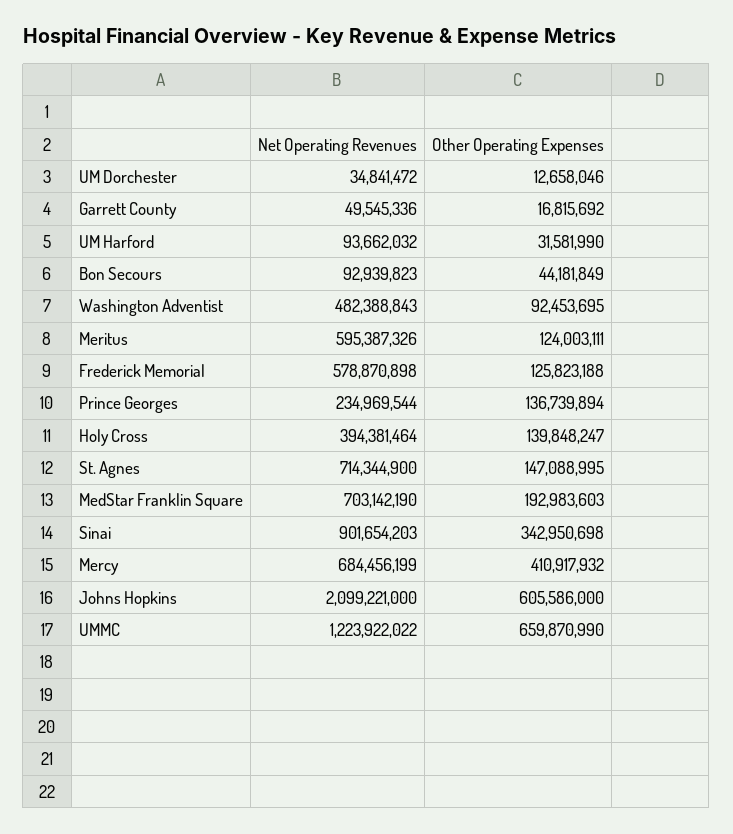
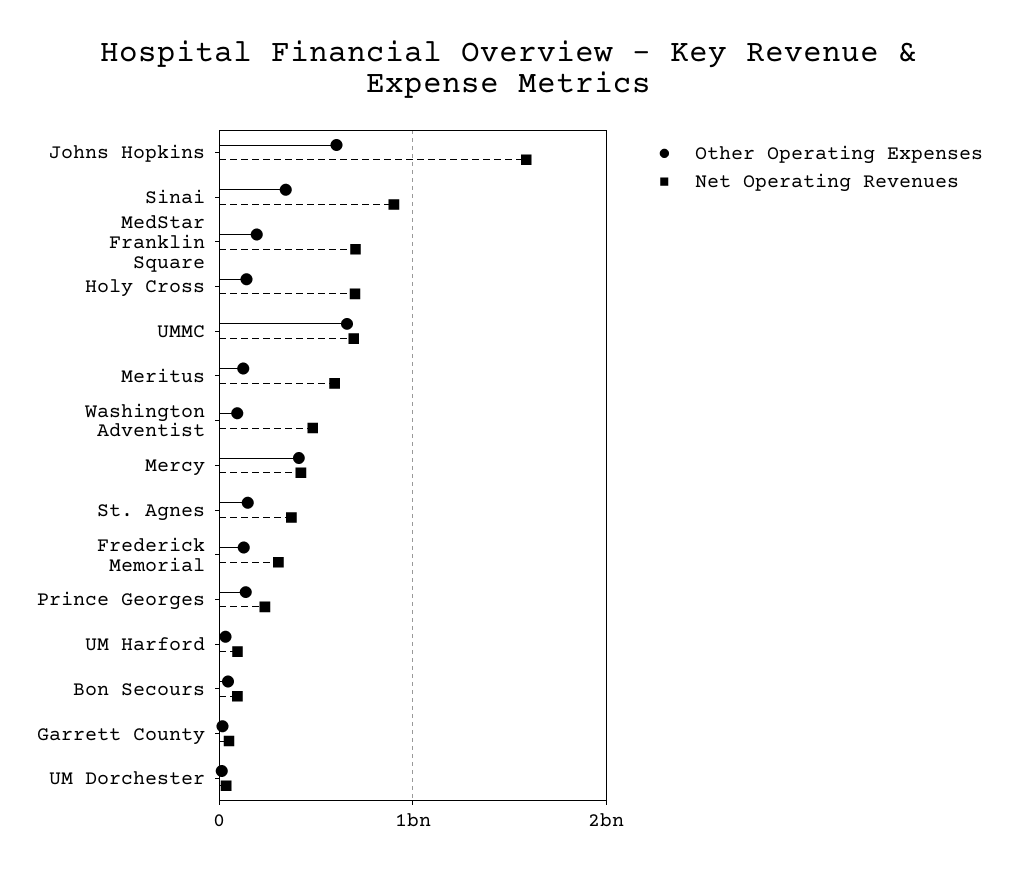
  {
    "Net Operating Revenues": {
      "UM Dorchester": 34841472,
      "Garrett County": 49545336,
      "UM Harford": 93662032,
      "Bon Secours": 92939823,
      "Washington Adventist": 482388843,
      "Meritus": 595387326,
-     "Frederick Memorial": 578870898,
+     "Frederick Memorial": 300000000,
      "Prince Georges": 234969544,
-     "Holy Cross": 394381464,
+     "Holy Cross": 700000000,
-     "St. Agnes": 714344900,
+     "St. Agnes": 400000000,
      "MedStar Franklin Square": 703142190,
      "Sinai": 901654203,
-     "Mercy": 684456199,
+     "Mercy": 400000000,
-     "Johns Hopkins": 2099221000,
+     "Johns Hopkins": 1600000000,
-     "UMMC": 1223922022
+     "UMMC": 700000000
    },
    "Other Operating Expenses": {
      "UM Dorchester": 12658046,
      "Garrett County": 16815692,
      "UM Harford": 31581990,
      "Bon Secours": 44181849,
      "Washington Adventist": 92453695,
      "Meritus": 124003111,
      "Frederick Memorial": 125823188,
      "Prince Georges": 136739894,
      "Holy Cross": 139848247,
      "St. Agnes": 147088995,
      "MedStar Franklin Square": 192983603,
      "Sinai": 342950698,
      "Mercy": 410917932,
      "Johns Hopkins": 605586000,
      "UMMC": 659870990
    }
  }

